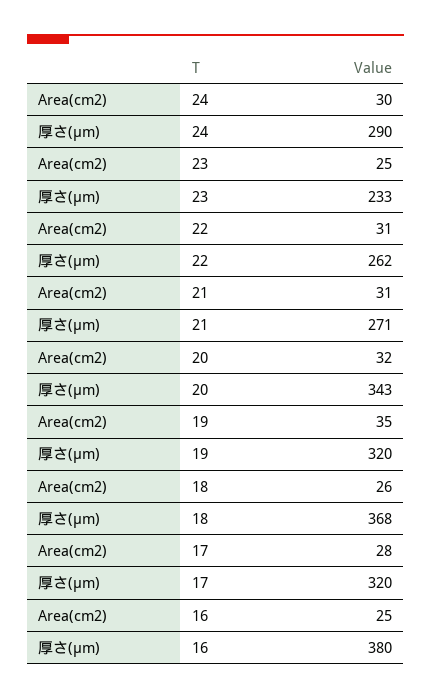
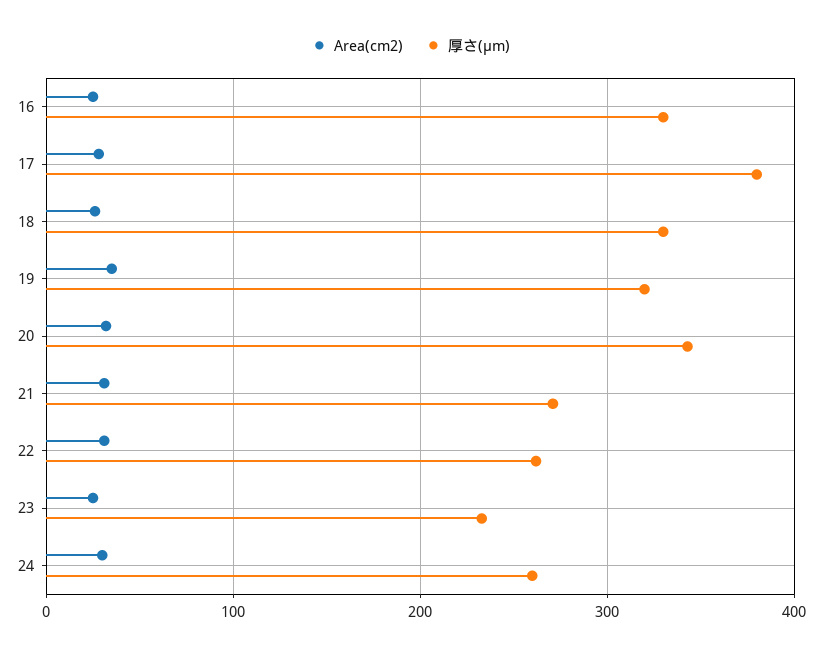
  {
    "Area(cm2)": {
      "24": 30,
      "23": 25,
      "22": 31,
      "21": 31,
      "20": 32,
      "19": 35,
      "18": 26,
      "17": 28,
      "16": 25
    },
    "厚さ(µm)": {
-     "24": 290,
+     "24": 260,
      "23": 233,
      "22": 262,
      "21": 271,
      "20": 343,
      "19": 320,
-     "18": 368,
+     "18": 330,
-     "17": 320,
+     "17": 380,
-     "16": 380
+     "16": 330
    }
  }

